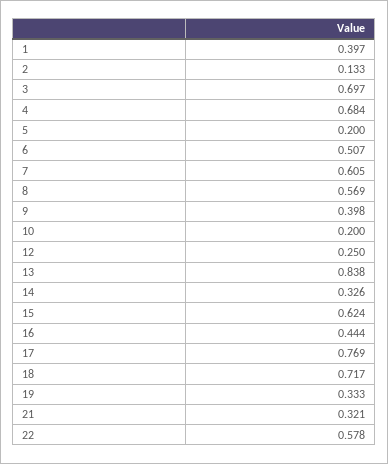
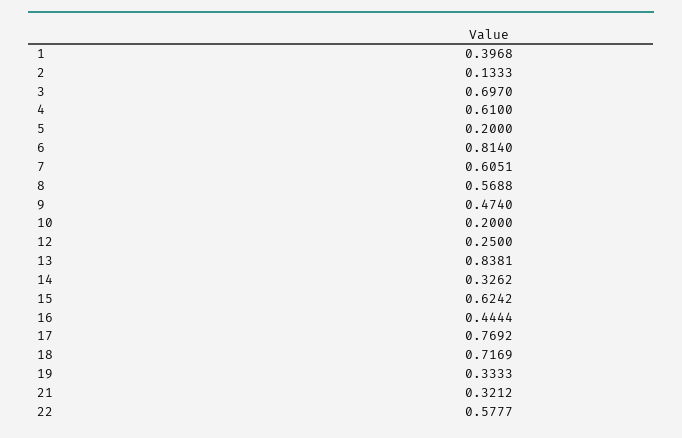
  {
    "1": 0.3968,
    "2": 0.1333,
    "3": 0.697,
-   "4": 0.684,
+   "4": 0.61,
    "5": 0.2,
-   "6": 0.507,
+   "6": 0.814,
    "7": 0.6051,
    "8": 0.5688,
-   "9": 0.398,
+   "9": 0.474,
    "10": 0.2,
    "12": 0.25,
    "13": 0.8381,
    "14": 0.3262,
    "15": 0.6242,
    "16": 0.4444,
    "17": 0.7692,
    "18": 0.7169,
    "19": 0.3333,
    "21": 0.3212,
    "22": 0.5777
  }

